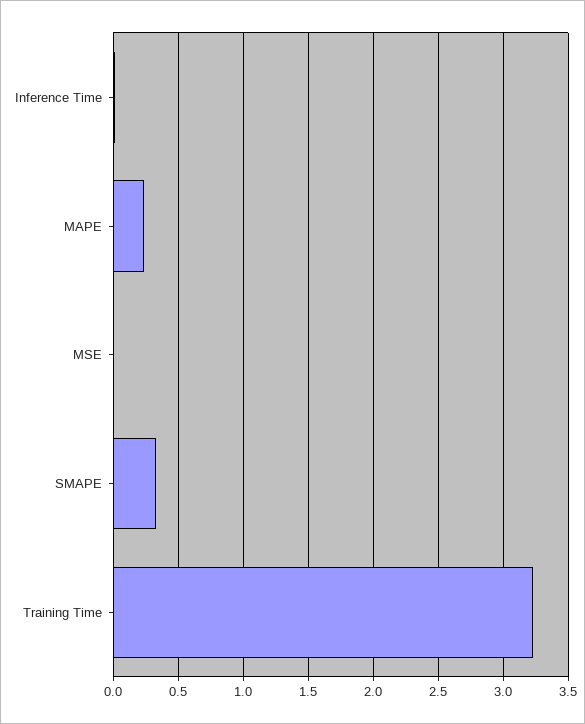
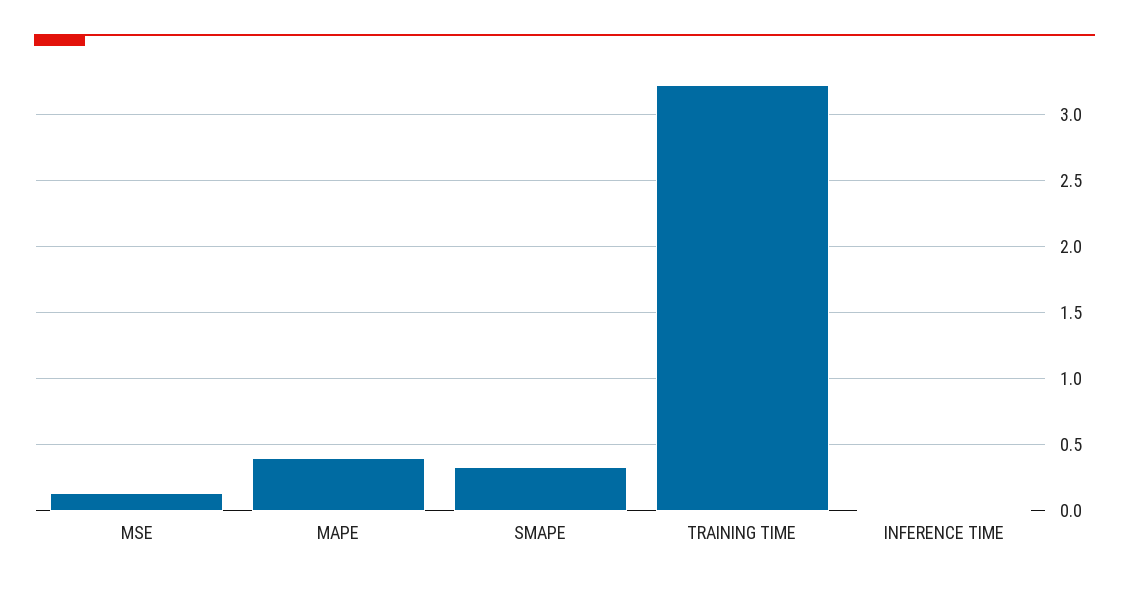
  {
    "Inference Time": 0,
-   "MAPE": 0.25,
+   "MAPE": 0.4,
-   "MSE": 0,
+   "MSE": 0.15,
    "SMAPE": 0.35,
    "Training Time": 3.25
  }

